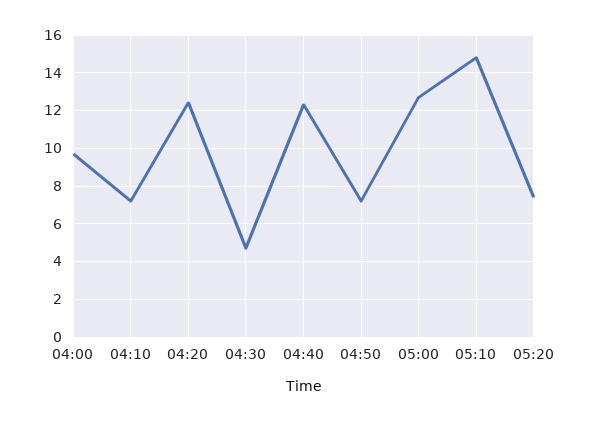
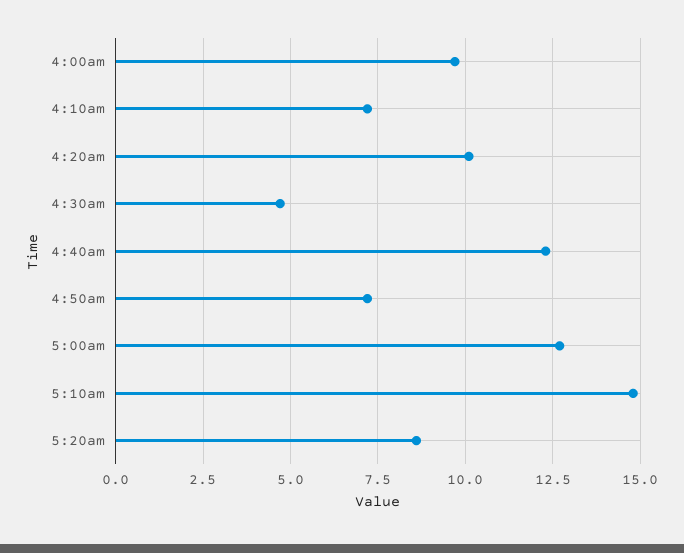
  {
    "04:00": 9.5,
    "04:10": 7,
-   "04:20": 12.5,
+   "04:20": 10,
    "04:30": 4.5,
    "04:40": 12.5,
    "04:50": 7,
    "05:00": 12.5,
    "05:10": 15,
-   "05:20": 7.5
+   "05:20": 8.5
  }

